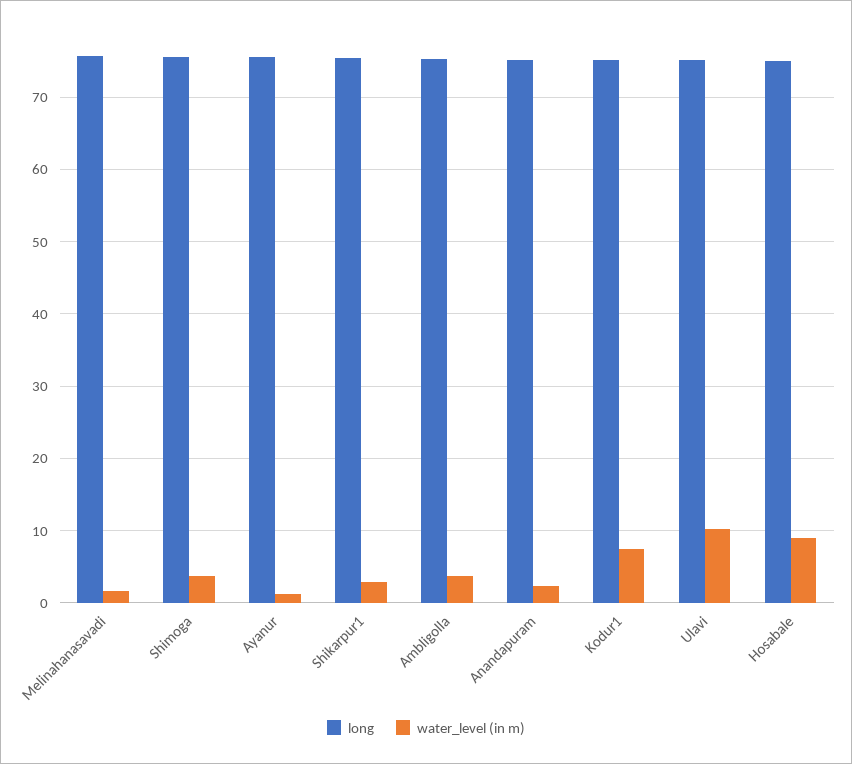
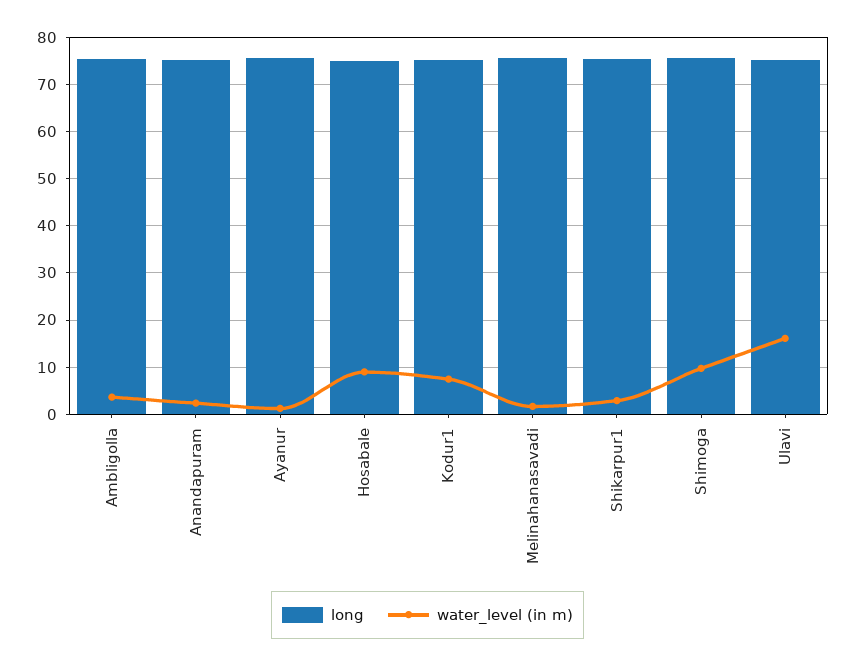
  {
    "long": {
      "Melinahanasavadi": 76,
      "Shimoga": 76,
      "Ayanur": 76,
      "Shikarpur1": 75,
      "Ambligolla": 75,
      "Anandapuram": 75,
      "Kodur1": 75,
      "Ulavi": 75,
      "Hosabale": 75
    },
    "water_level (in m)": {
      "Melinahanasavadi": 2,
-     "Shimoga": 4,
+     "Shimoga": 10,
      "Ayanur": 1,
      "Shikarpur1": 3,
      "Ambligolla": 4,
      "Anandapuram": 2,
      "Kodur1": 7,
-     "Ulavi": 10,
+     "Ulavi": 16,
      "Hosabale": 9
    }
  }

